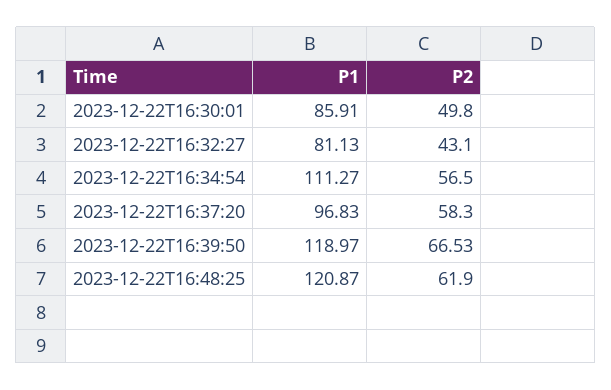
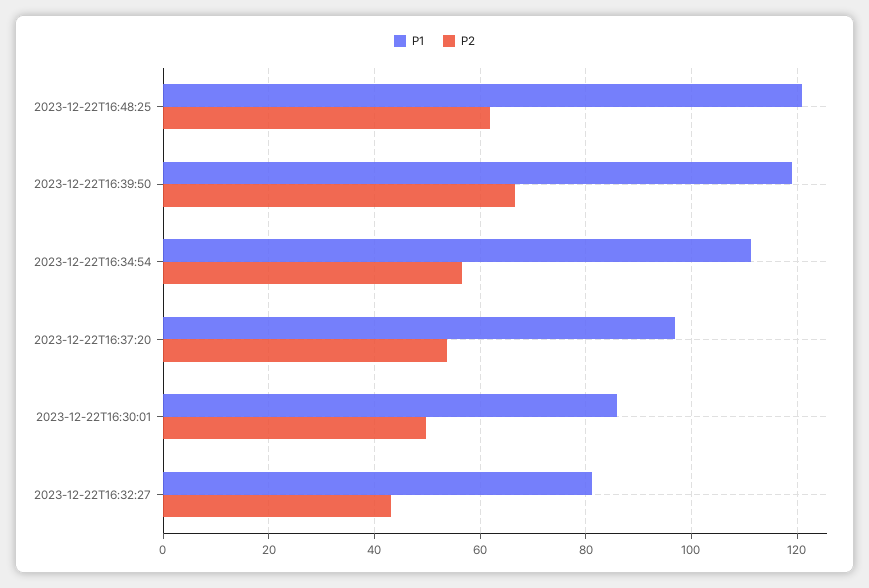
  {
    "P1": {
      "2023-12-22T16:30:01": 85.91,
      "2023-12-22T16:32:27": 81.13,
      "2023-12-22T16:34:54": 111.27,
      "2023-12-22T16:37:20": 96.83,
      "2023-12-22T16:39:50": 118.97,
      "2023-12-22T16:48:25": 120.87
    },
    "P2": {
      "2023-12-22T16:30:01": 49.8,
      "2023-12-22T16:32:27": 43.1,
      "2023-12-22T16:34:54": 56.5,
-     "2023-12-22T16:37:20": 58.3,
+     "2023-12-22T16:37:20": 54,
      "2023-12-22T16:39:50": 66.53,
      "2023-12-22T16:48:25": 61.9
    }
  }

